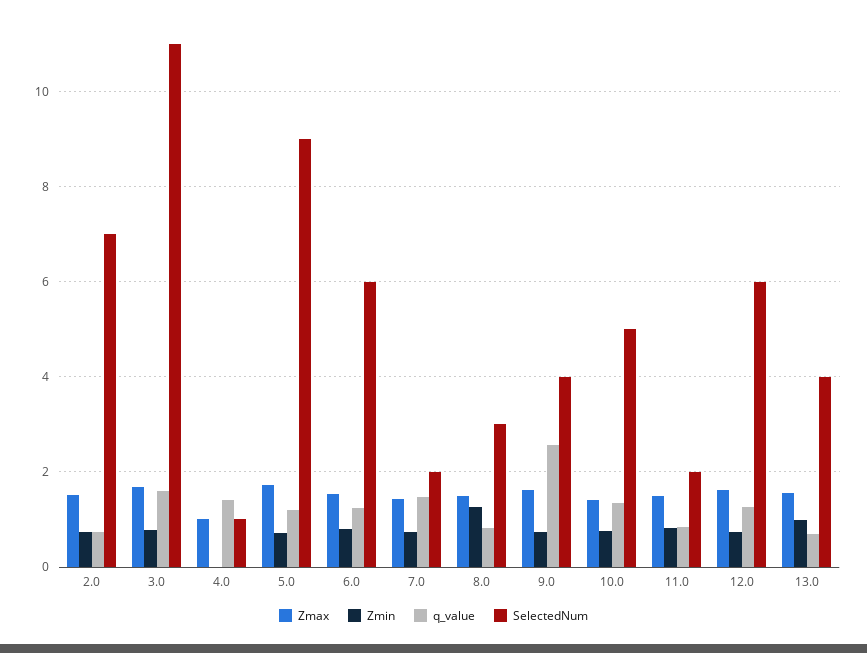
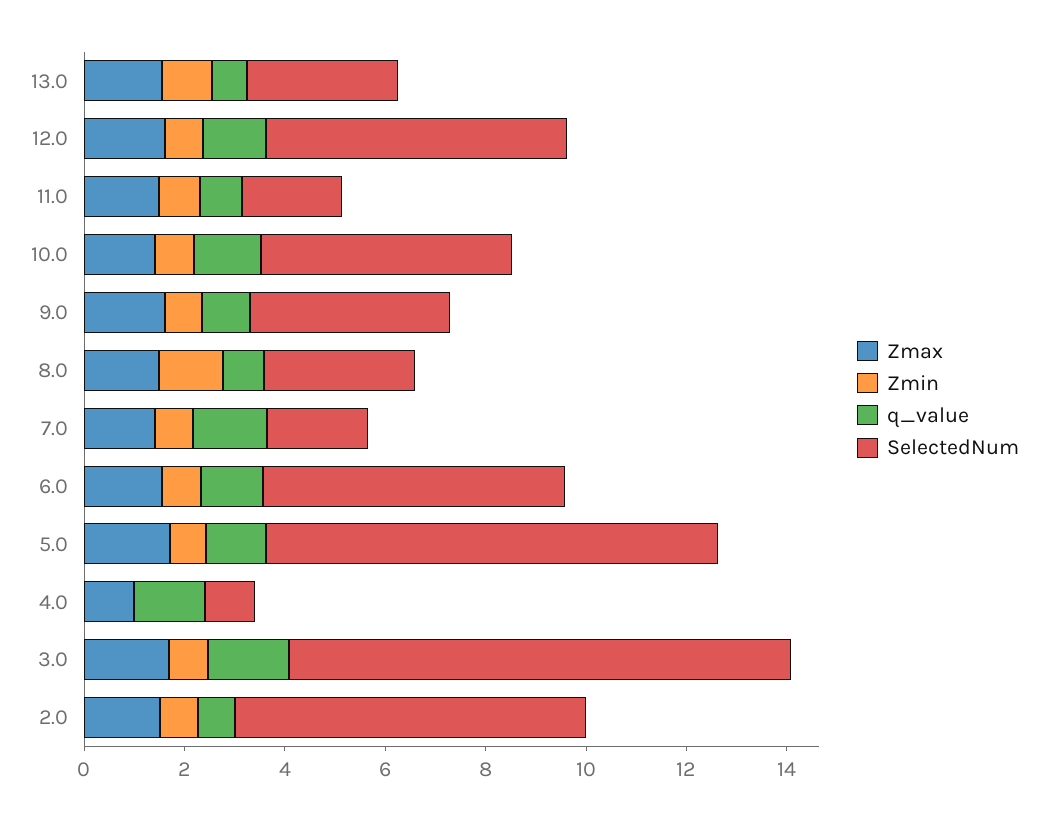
  {
    "Zmax": {
      "2.0": 1.6,
      "3.0": 1.6,
      "4.0": 1,
      "5.0": 1.8,
      "6.0": 1.6,
      "7.0": 1.4,
      "8.0": 1.6,
      "9.0": 1.6,
      "10.0": 1.4,
      "11.0": 1.4,
      "12.0": 1.6,
      "13.0": 1.6
    },
    "Zmin": {
      "2.0": 0.8,
      "3.0": 0.8,
      "4.0": 0,
      "5.0": 0.8,
      "6.0": 0.8,
      "7.0": 0.8,
      "8.0": 1.2,
      "9.0": 0.8,
      "10.0": 0.8,
      "11.0": 0.8,
      "12.0": 0.8,
      "13.0": 1
    },
    "q_value": {
      "2.0": 0.8,
      "3.0": 1.6,
      "4.0": 1.4,
      "5.0": 1.2,
      "6.0": 1.2,
      "7.0": 1.4,
      "8.0": 0.8,
-     "9.0": 2.6,
+     "9.0": 1,
      "10.0": 1.4,
      "11.0": 0.8,
      "12.0": 1.2,
      "13.0": 0.8
    },
    "SelectedNum": {
      "2.0": 7,
-     "3.0": 11,
+     "3.0": 10,
      "4.0": 1,
      "5.0": 9,
      "6.0": 6,
      "7.0": 2,
      "8.0": 3,
      "9.0": 4,
      "10.0": 5,
      "11.0": 2,
      "12.0": 6,
-     "13.0": 4
+     "13.0": 3
    }
  }

